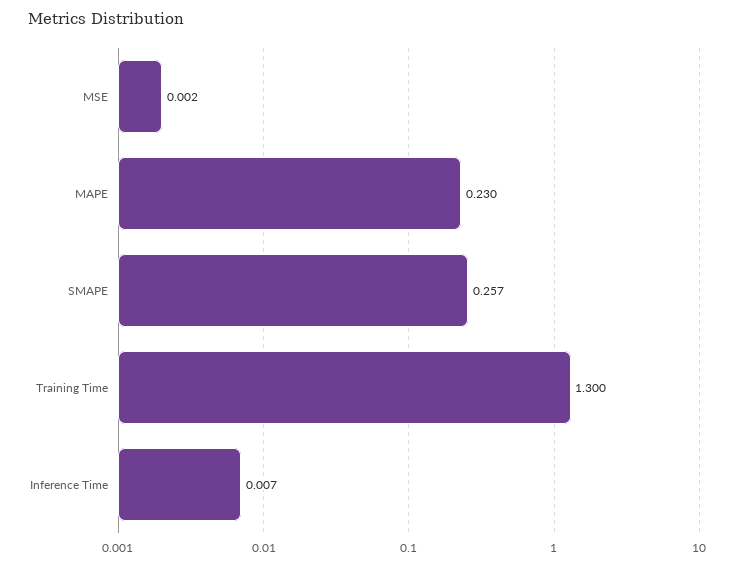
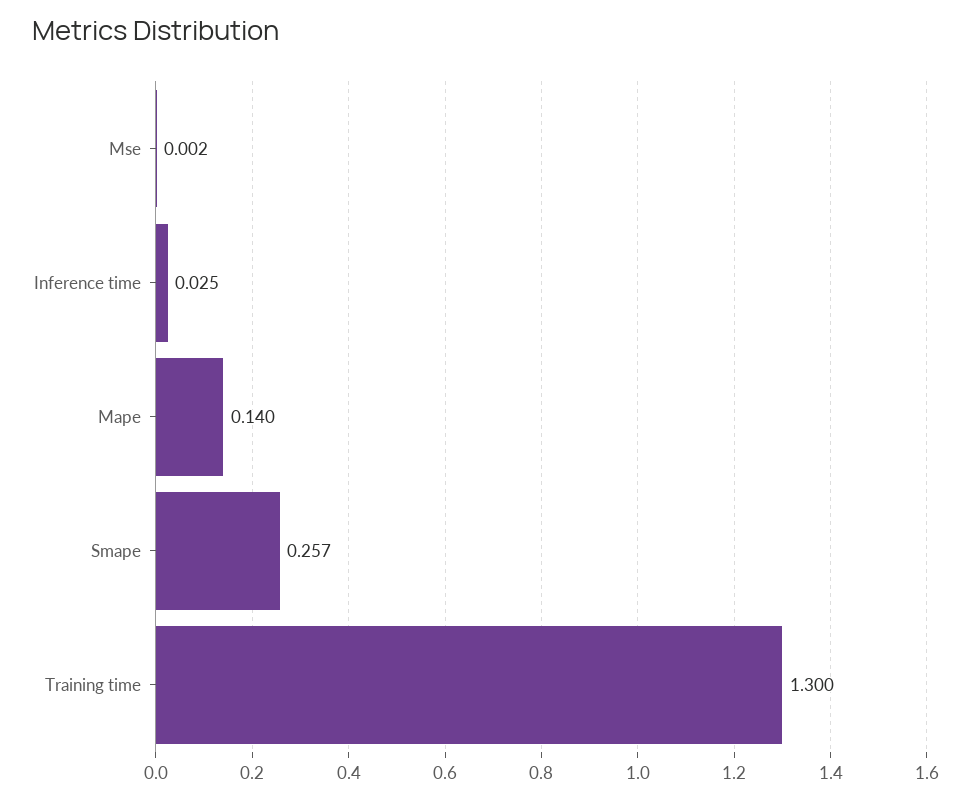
  {
    "MSE": 0.002,
-   "MAPE": 0.23,
+   "MAPE": 0.14,
    "SMAPE": 0.257,
    "Training Time": 1.3,
-   "Inference Time": 0.007
+   "Inference Time": 0.025
  }

